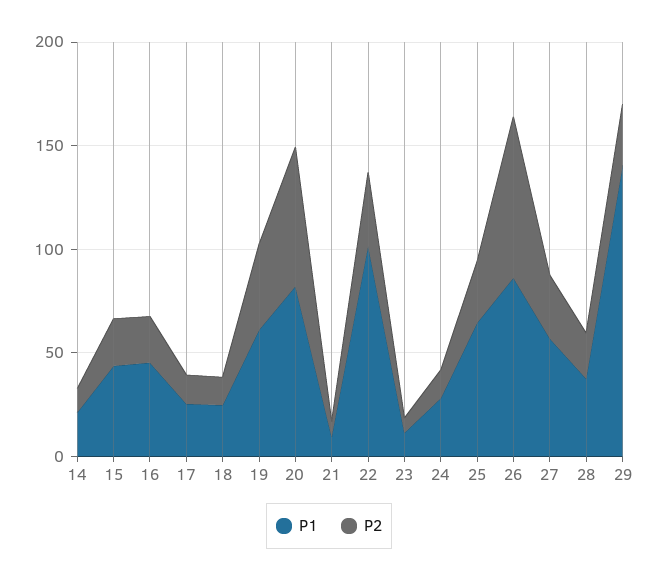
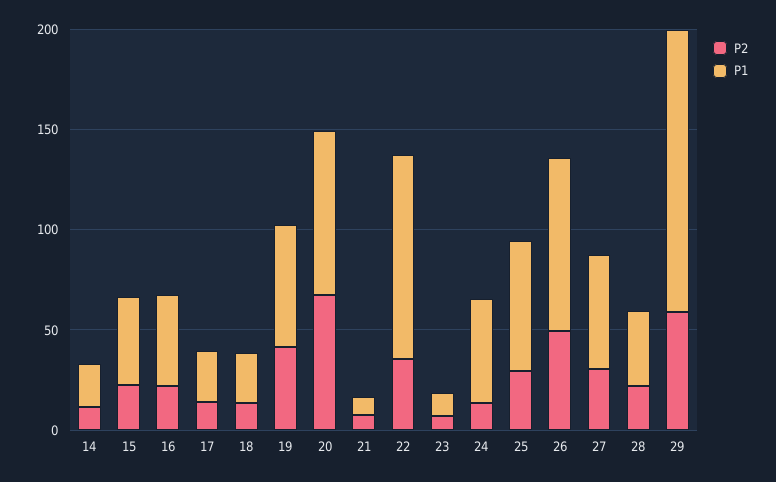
  {
    "P1": {
      "14": 20,
      "15": 40,
      "16": 50,
      "17": 30,
      "18": 20,
      "19": 60,
      "20": 80,
      "21": 10,
      "22": 100,
      "23": 10,
-     "24": 30,
+     "24": 50,
      "25": 60,
      "26": 90,
      "27": 60,
      "28": 40,
      "29": 140
    },
    "P2": {
      "14": 10,
      "15": 20,
      "16": 20,
      "17": 10,
      "18": 10,
      "19": 40,
      "20": 70,
      "21": 10,
      "22": 40,
      "23": 10,
      "24": 10,
      "25": 30,
-     "26": 80,
+     "26": 50,
      "27": 30,
      "28": 20,
-     "29": 30
+     "29": 60
    }
  }

